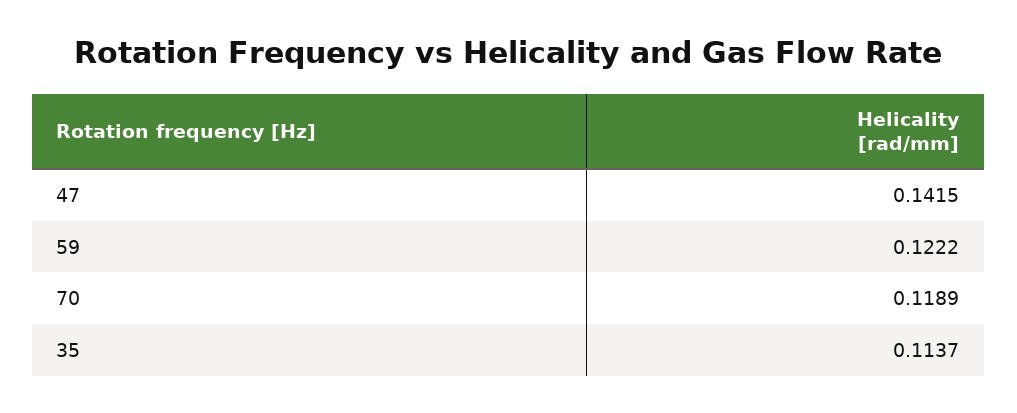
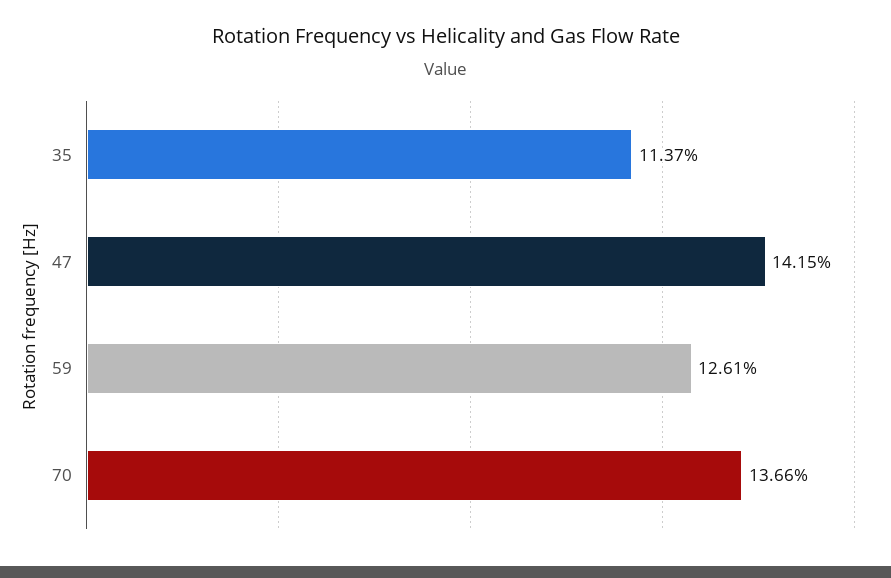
  {
    "47": 0.1415,
-   "59": 0.1222,
+   "59": 0.1261,
-   "70": 0.1189,
+   "70": 0.1366,
    "35": 0.1137
  }

